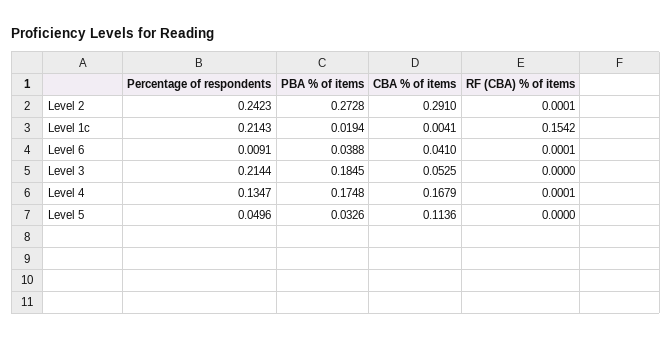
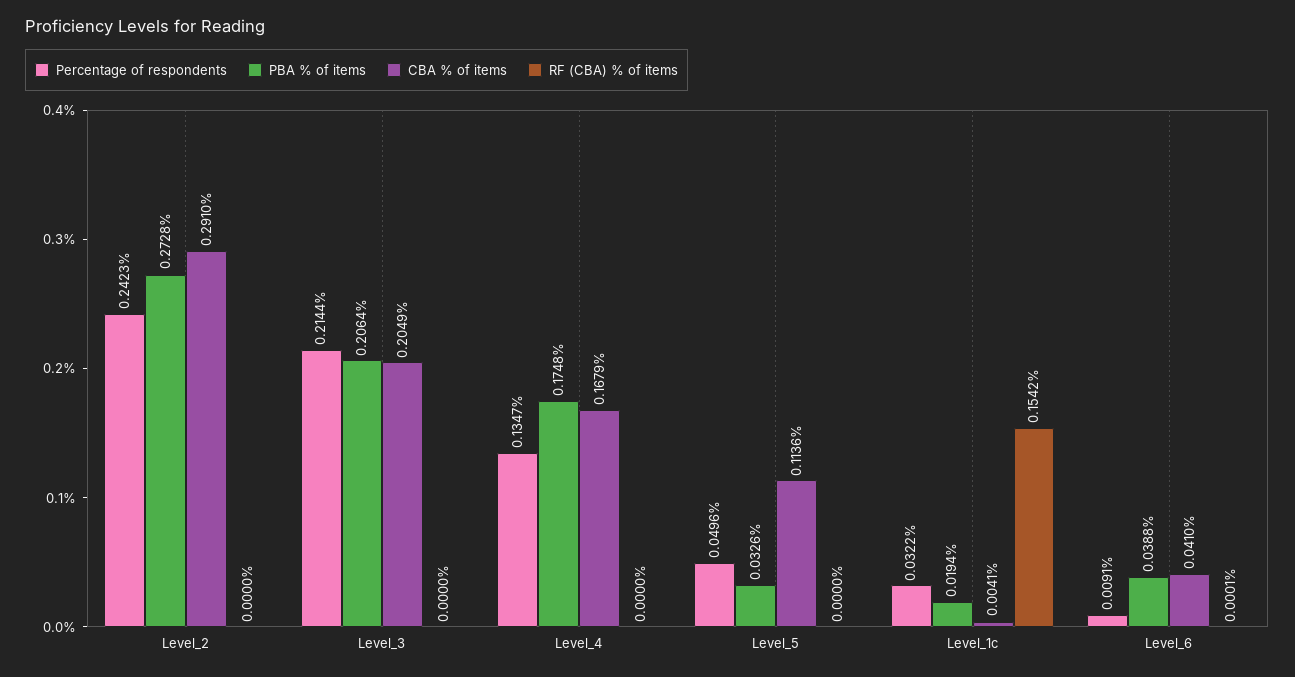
  {
    "Percentage of respondents": {
      "Level 2": 0.2423,
-     "Level 1c": 0.2143,
+     "Level 1c": 0.0322,
      "Level 6": 0.0091,
      "Level 3": 0.2144,
      "Level 4": 0.1347,
      "Level 5": 0.0496
    },
    "PBA % of items": {
      "Level 2": 0.2728,
      "Level 1c": 0.0194,
      "Level 6": 0.0388,
-     "Level 3": 0.1845,
+     "Level 3": 0.2064,
      "Level 4": 0.1748,
      "Level 5": 0.0326
    },
    "CBA % of items": {
      "Level 2": 0.291,
      "Level 1c": 0.0041,
      "Level 6": 0.041,
-     "Level 3": 0.0525,
+     "Level 3": 0.2049,
      "Level 4": 0.1679,
      "Level 5": 0.1136
    },
    "RF (CBA) % of items": {
-     "Level 2": 0.0001,
+     "Level 2": 0,
      "Level 1c": 0.1542,
      "Level 6": 0.0001,
      "Level 3": 0,
-     "Level 4": 0.0001,
+     "Level 4": 0,
      "Level 5": 0
    }
  }

